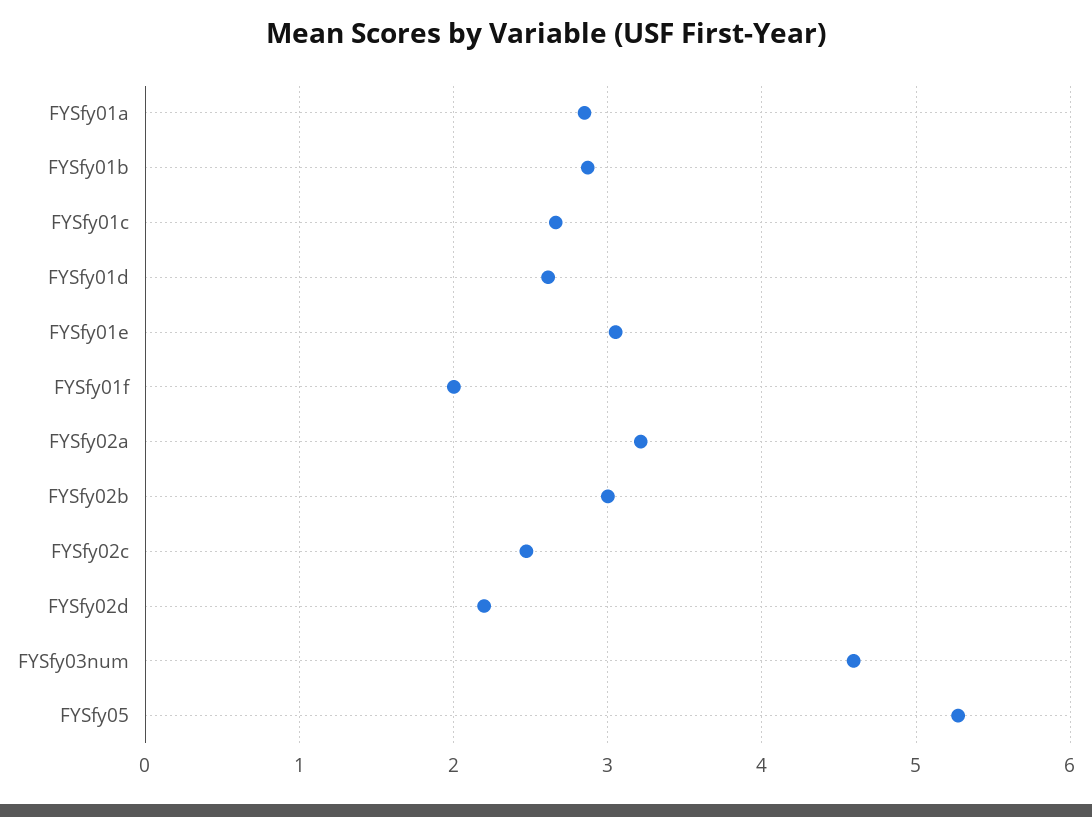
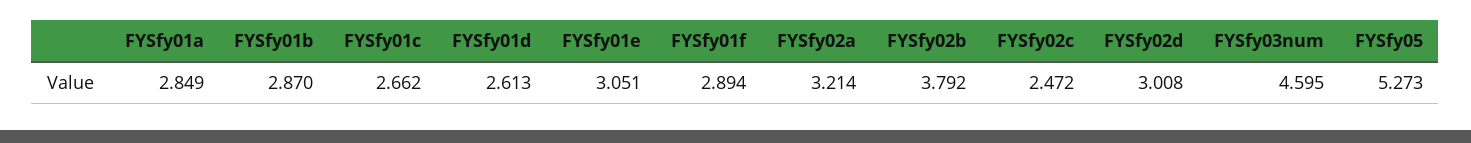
  {
    "FYSfy01a": 2.849,
    "FYSfy01b": 2.87,
    "FYSfy01c": 2.662,
    "FYSfy01d": 2.613,
    "FYSfy01e": 3.051,
-   "FYSfy01f": 2,
+   "FYSfy01f": 2.894,
    "FYSfy02a": 3.214,
-   "FYSfy02b": 3,
+   "FYSfy02b": 3.792,
    "FYSfy02c": 2.472,
-   "FYSfy02d": 2.2,
+   "FYSfy02d": 3.008,
    "FYSfy03num": 4.595,
    "FYSfy05": 5.273
  }

